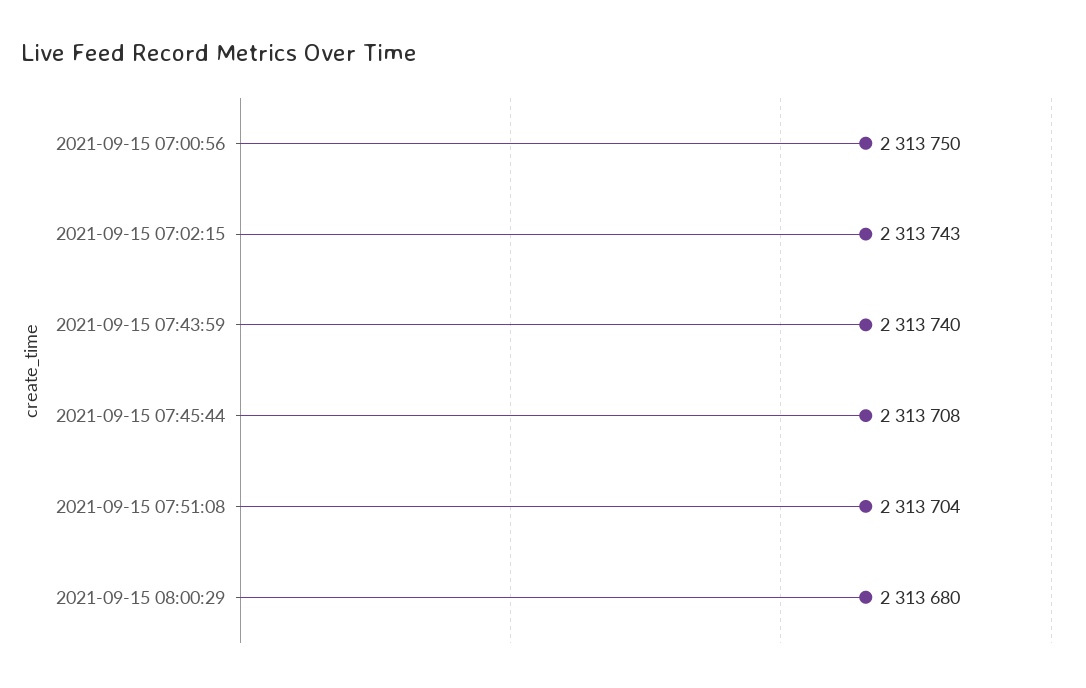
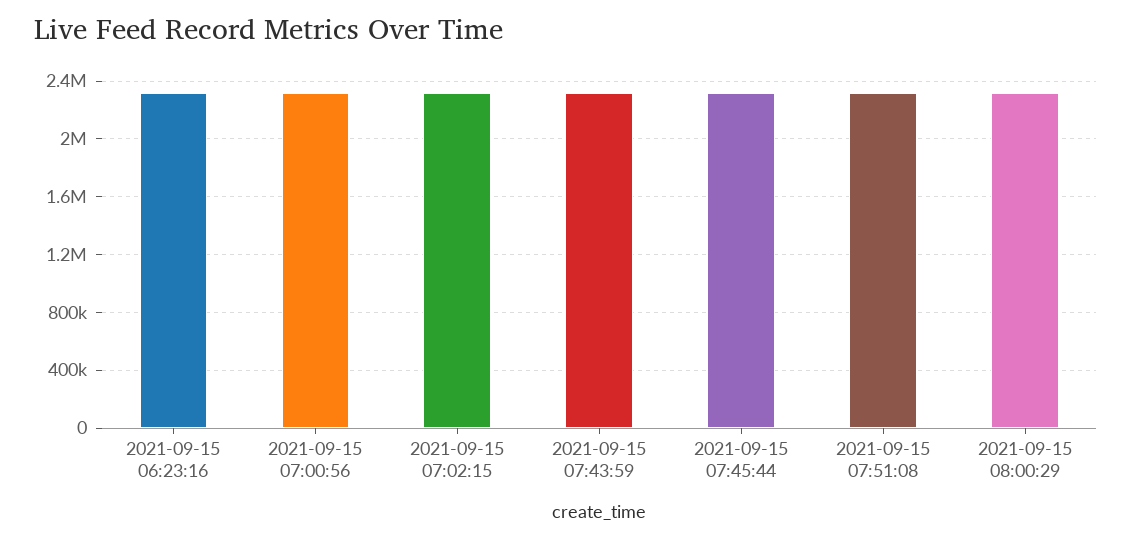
  {
    "2021-09-15 07:00:56": 2313750,
    "2021-09-15 07:02:15": 2313743,
    "2021-09-15 07:43:59": 2313740,
    "2021-09-15 07:45:44": 2313708,
    "2021-09-15 07:51:08": 2313704,
-   "2021-09-15 08:00:29": 2313680
+   "2021-09-15 08:00:29": 2313680,
+   "2021-09-15 06:23:16": 2300000
  }

